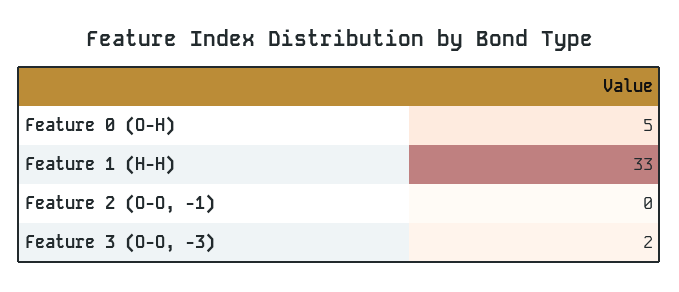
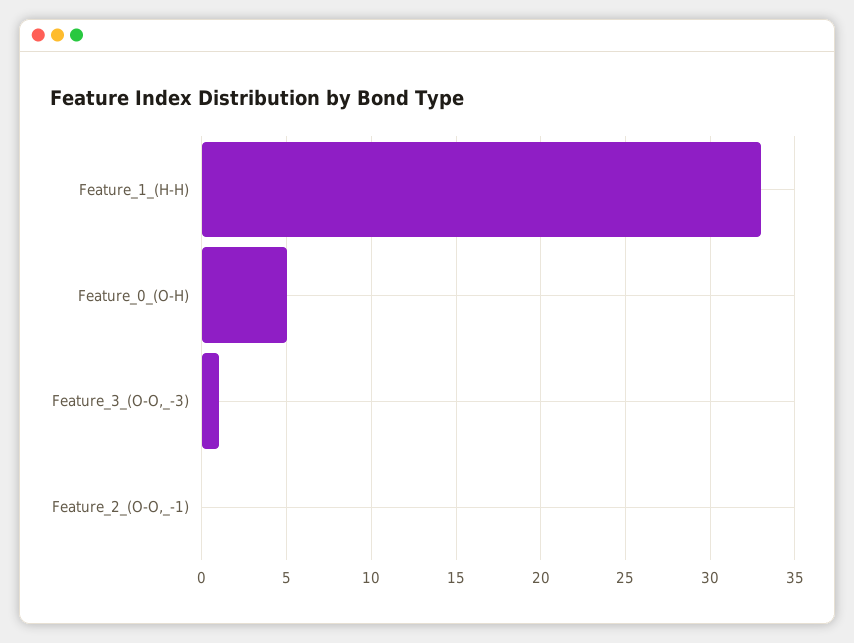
  {
    "Feature 0 (O-H)": 5,
    "Feature 1 (H-H)": 33,
    "Feature 2 (O-O, -1)": 0,
-   "Feature 3 (O-O, -3)": 2
+   "Feature 3 (O-O, -3)": 1
  }

